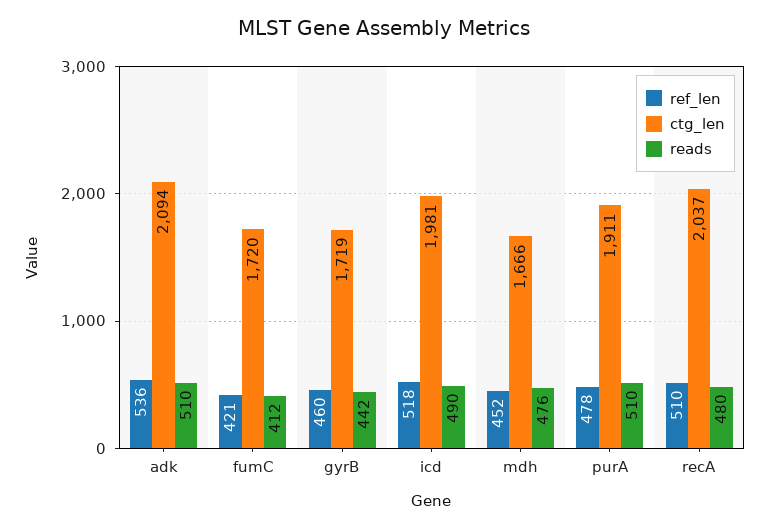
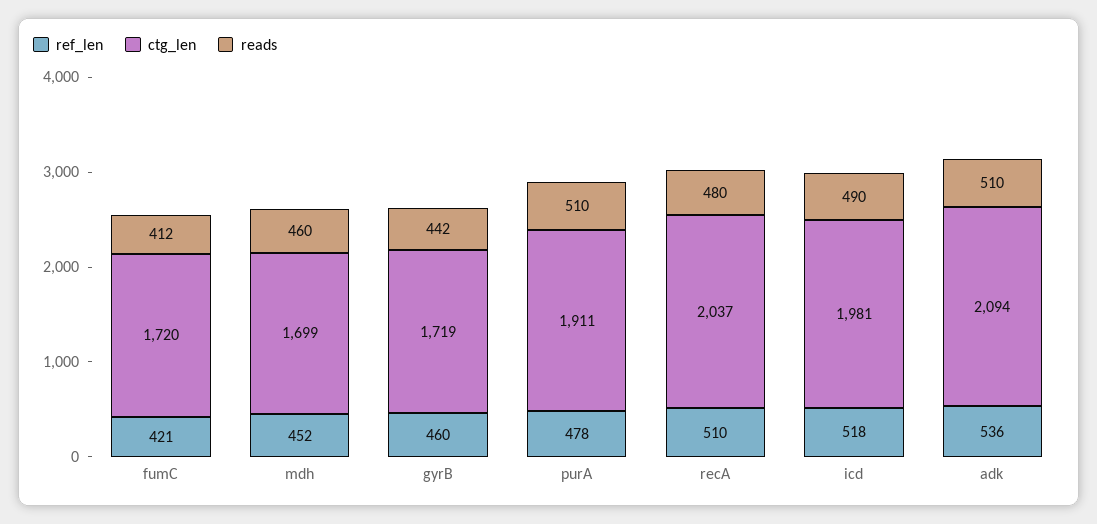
  {
    "ref_len": {
      "adk": 536,
      "fumC": 421,
      "gyrB": 460,
      "icd": 518,
      "mdh": 452,
      "purA": 478,
      "recA": 510
    },
    "ctg_len": {
      "adk": 2094,
      "fumC": 1720,
      "gyrB": 1719,
      "icd": 1981,
-     "mdh": 1666,
+     "mdh": 1699,
      "purA": 1911,
      "recA": 2037
    },
    "reads": {
      "adk": 510,
      "fumC": 412,
      "gyrB": 442,
      "icd": 490,
-     "mdh": 476,
+     "mdh": 460,
      "purA": 510,
      "recA": 480
    }
  }

